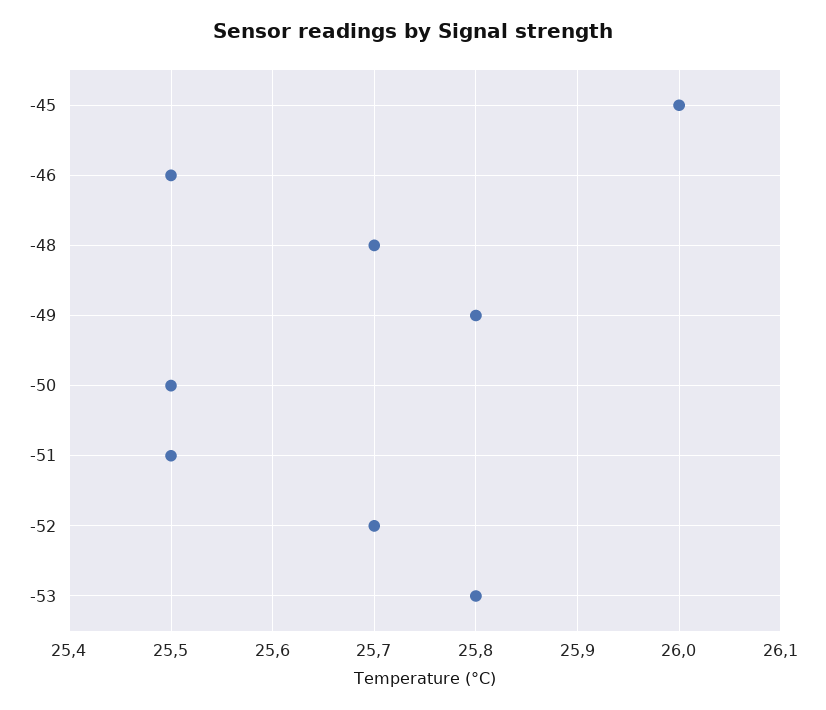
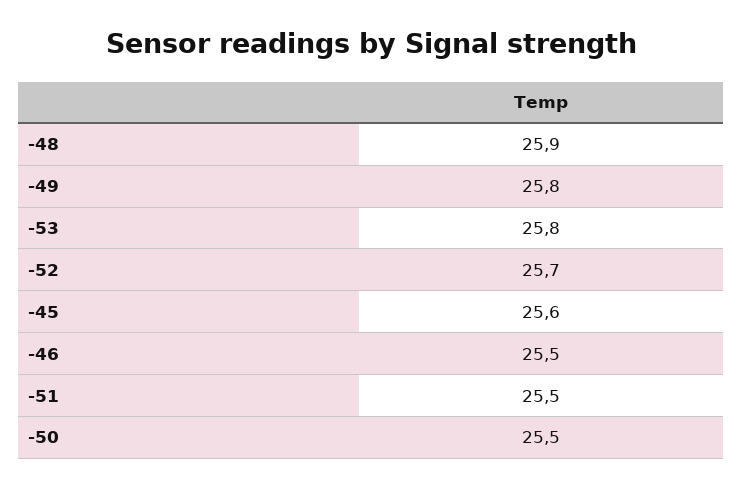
  {
-   "-45": 26,
+   "-45": 25.6,
    "-46": 25.5,
-   "-48": 25.7,
+   "-48": 25.9,
    "-49": 25.8,
    "-50": 25.5,
    "-51": 25.5,
    "-52": 25.7,
    "-53": 25.8
  }

